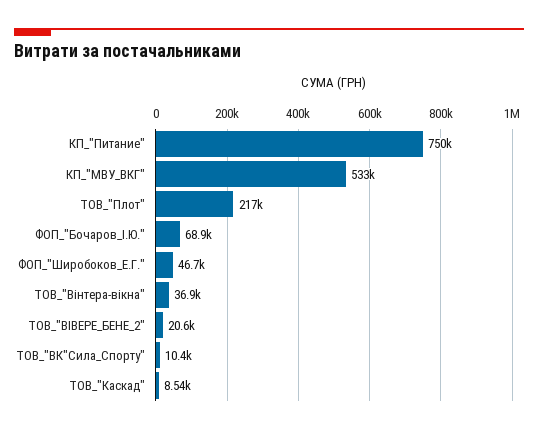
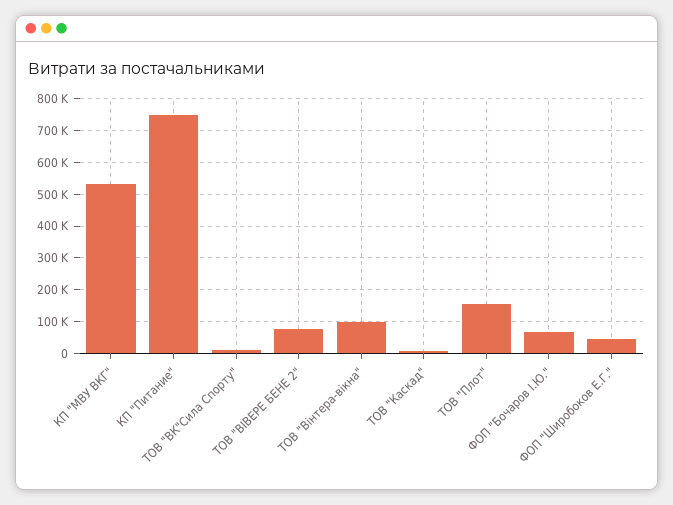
  {
    "КП_\"Питание\"": 750000,
    "КП_\"МВУ_ВКГ\"": 533000,
-   "ТОВ_\"Плот\"": 217000,
+   "ТОВ_\"Плот\"": 160000,
    "ФОП_\"Бочаров_І.Ю.\"": 68900,
    "ФОП_\"Широбоков_Е.Г.\"": 46700,
-   "ТОВ_\"Вінтера-вікна\"": 36900,
+   "ТОВ_\"Вінтера-вікна\"": 100000,
-   "ТОВ_\"ВІВЕРЕ_БЕНЕ_2\"": 20600,
+   "ТОВ_\"ВІВЕРЕ_БЕНЕ_2\"": 80000,
    "ТОВ_\"ВК\"Сила_Спорту\"": 10400,
    "ТОВ_\"Каскад\"": 8540
  }

